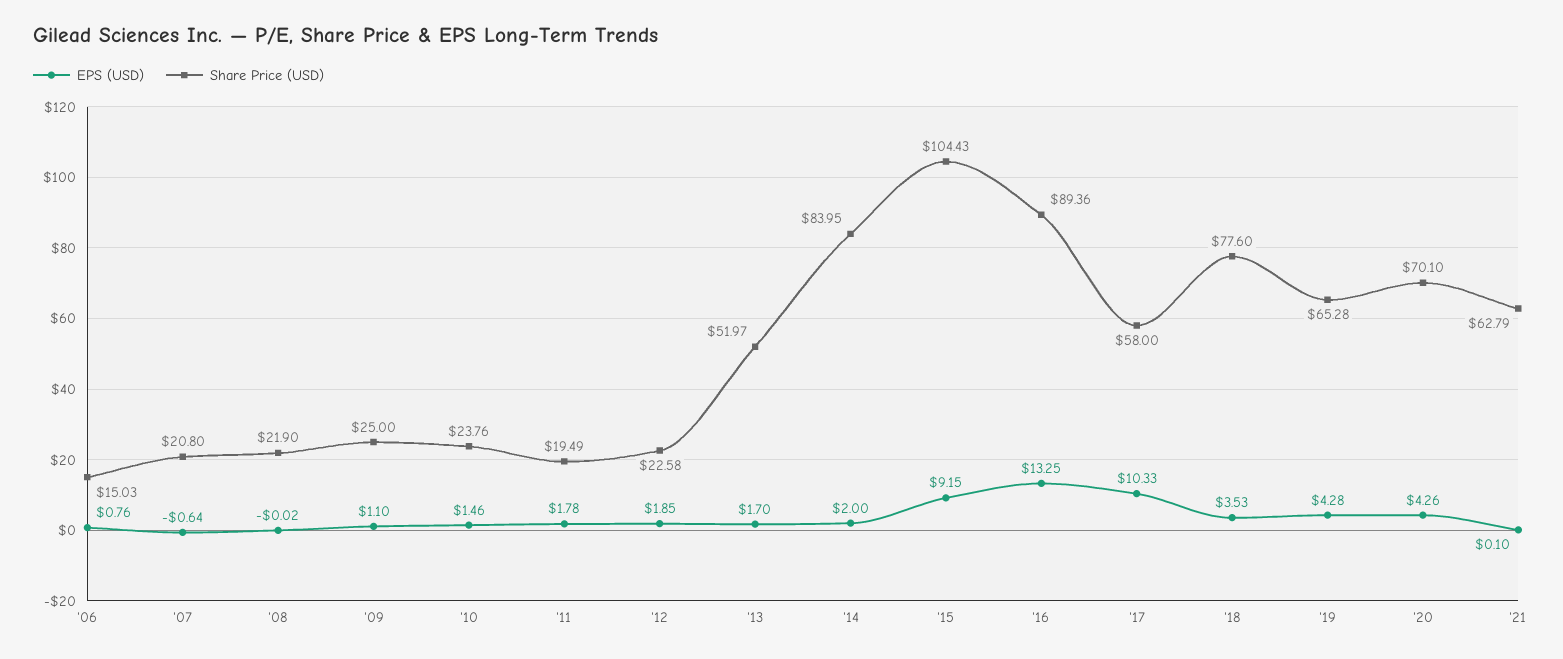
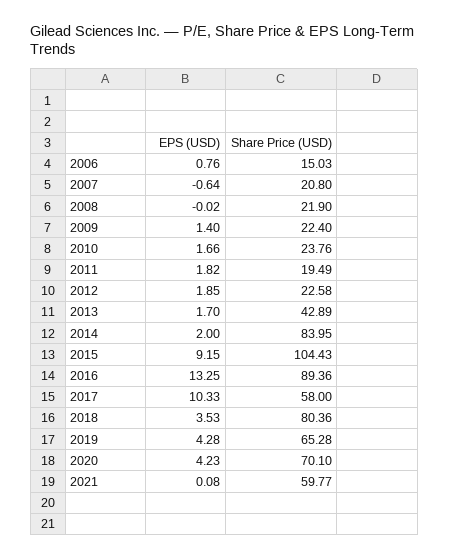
  {
    "EPS (USD)": {
      "'06": 0.76,
      "'07": -0.64,
      "'08": -0.02,
-     "'09": 1.1,
+     "'09": 1.4,
-     "'10": 1.46,
+     "'10": 1.66,
-     "'11": 1.78,
+     "'11": 1.82,
      "'12": 1.85,
      "'13": 1.7,
      "'14": 2,
      "'15": 9.15,
      "'16": 13.25,
      "'17": 10.33,
      "'18": 3.53,
      "'19": 4.28,
-     "'20": 4.26,
+     "'20": 4.23,
-     "'21": 0.1
+     "'21": 0.08
    },
    "Share Price (USD)": {
      "'06": 15.03,
      "'07": 20.8,
      "'08": 21.9,
-     "'09": 25,
+     "'09": 22.4,
      "'10": 23.76,
      "'11": 19.49,
      "'12": 22.58,
-     "'13": 51.97,
+     "'13": 42.89,
      "'14": 83.95,
      "'15": 104.43,
      "'16": 89.36,
      "'17": 58,
-     "'18": 77.6,
+     "'18": 80.36,
      "'19": 65.28,
      "'20": 70.1,
-     "'21": 62.79
+     "'21": 59.77
    }
  }

